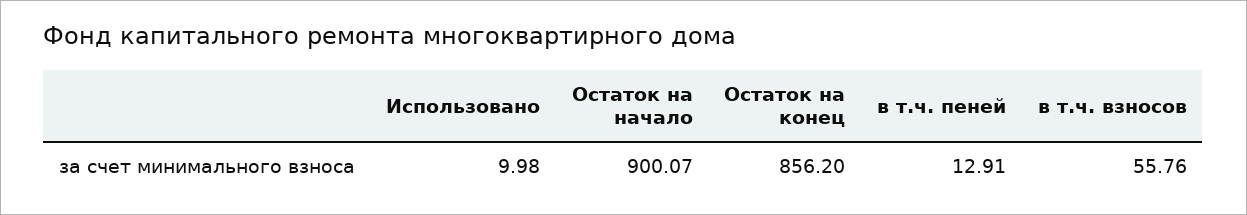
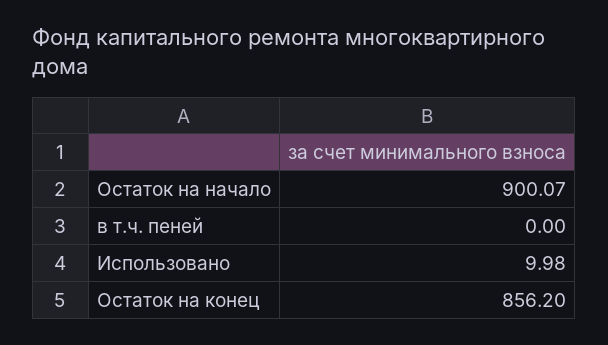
  {
    "Использовано": 9.98,
    "Остаток на начало": 900.07,
    "Остаток на конец": 856.2,
-   "в т.ч. пеней": 12.91,
+   "в т.ч. пеней": 0
-   "в т.ч. взносов": 55.76
  }

